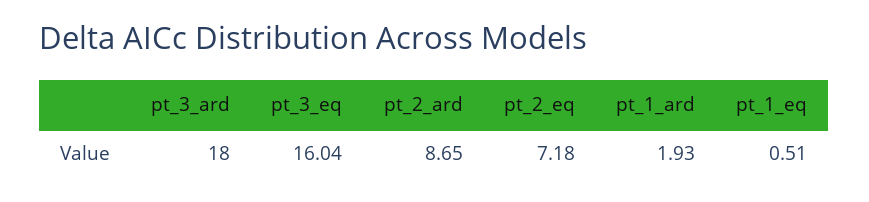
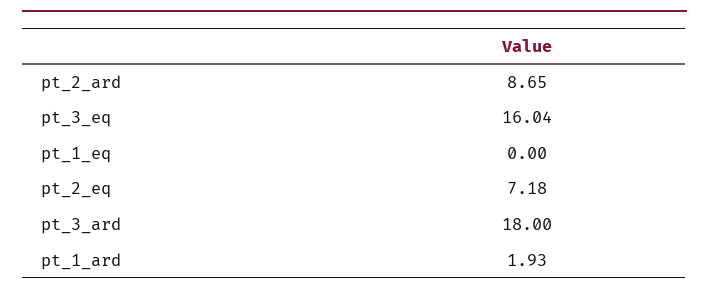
  {
    "pt_3_ard": 18,
    "pt_3_eq": 16.04,
    "pt_2_ard": 8.65,
    "pt_2_eq": 7.18,
    "pt_1_ard": 1.93,
-   "pt_1_eq": 0.51
+   "pt_1_eq": 0
  }

